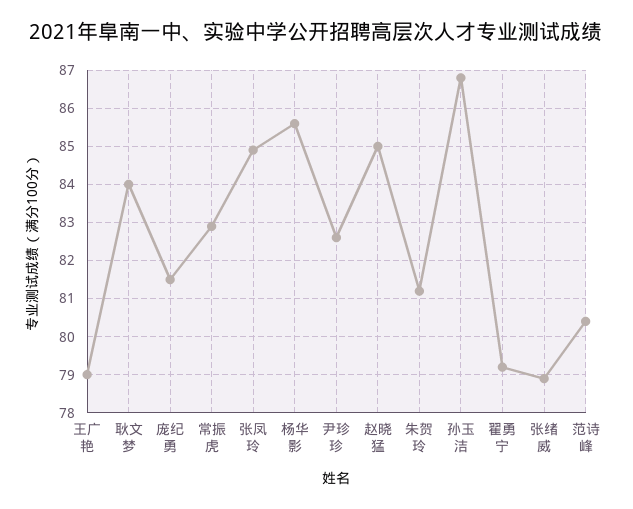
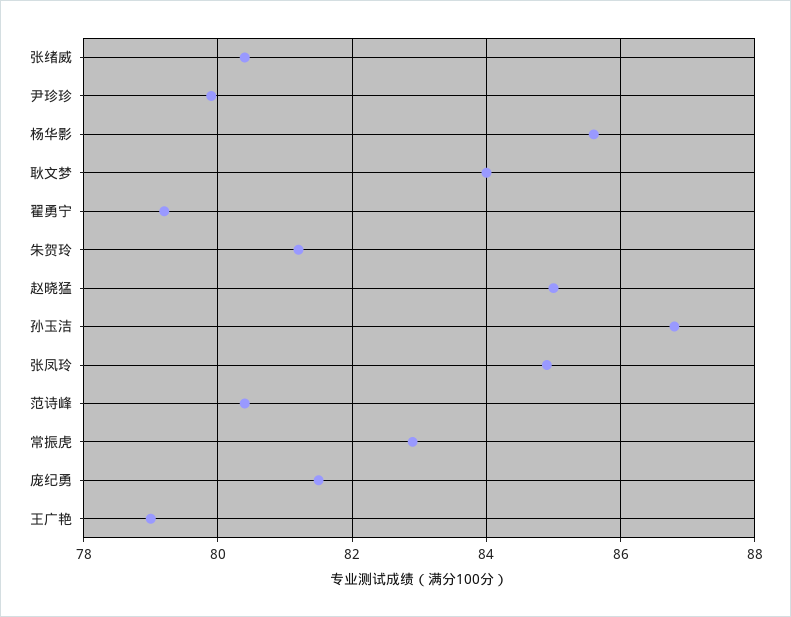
  {
    "王广艳": 79,
    "耿文梦": 84,
    "庞纪勇": 81.5,
    "常振虎": 83,
    "张凤玲": 85,
    "杨华影": 85.5,
-   "尹珍珍": 82.5,
+   "尹珍珍": 80,
    "赵晓猛": 85,
    "朱贺玲": 81,
    "孙玉洁": 87,
    "翟勇宁": 79,
-   "张绪威": 79,
+   "张绪威": 80.5,
    "范诗峰": 80.5
  }

